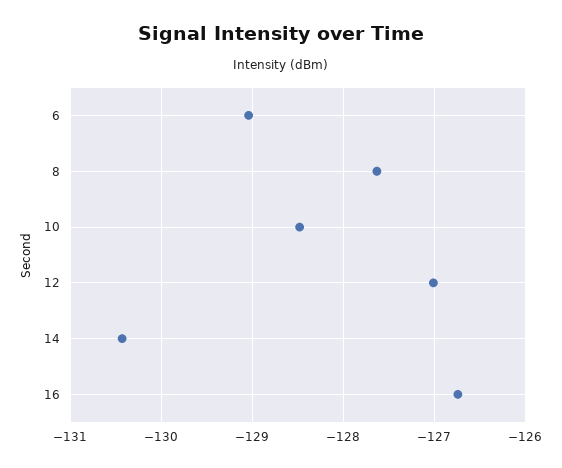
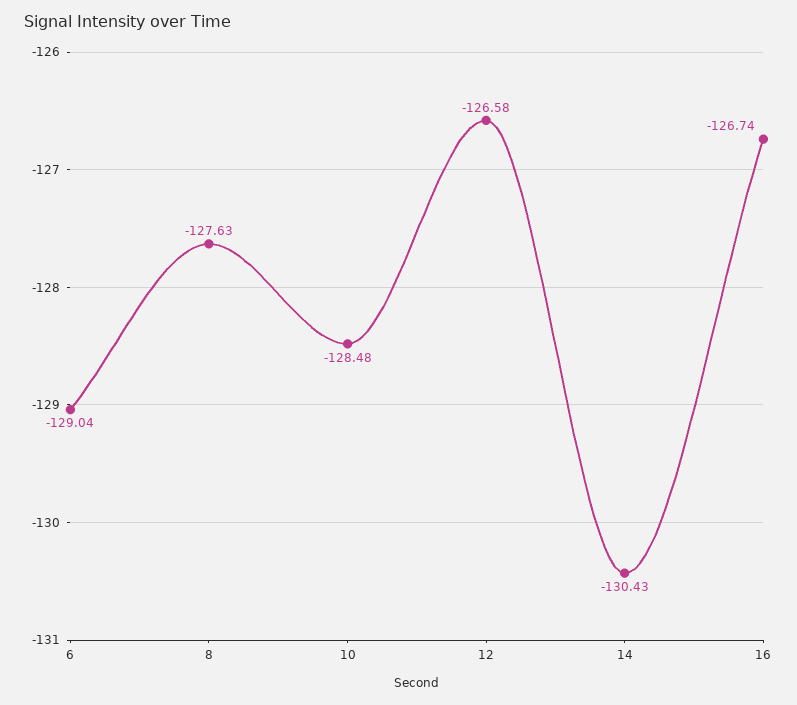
  {
    "6": -129.04,
    "8": -127.63,
    "10": -128.48,
-   "12": -127,
+   "12": -126.58,
    "14": -130.43,
    "16": -126.74
  }

